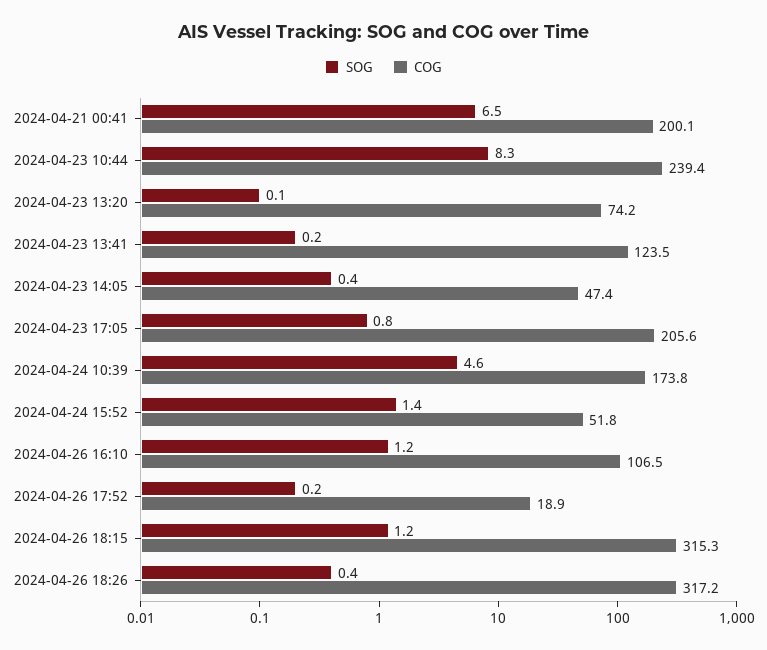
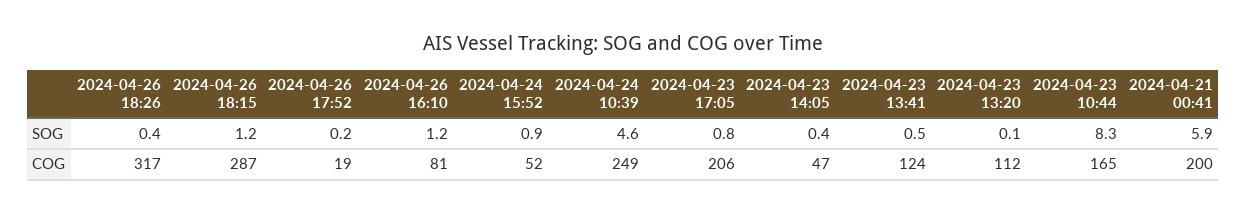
  {
    "SOG": {
-     "2024-04-21 00:41": 6.5,
+     "2024-04-21 00:41": 5.9,
      "2024-04-23 10:44": 8.3,
      "2024-04-23 13:20": 0.1,
-     "2024-04-23 13:41": 0.2,
+     "2024-04-23 13:41": 0.5,
      "2024-04-23 14:05": 0.4,
      "2024-04-23 17:05": 0.8,
      "2024-04-24 10:39": 4.6,
-     "2024-04-24 15:52": 1.4,
+     "2024-04-24 15:52": 0.9,
      "2024-04-26 16:10": 1.2,
      "2024-04-26 17:52": 0.2,
      "2024-04-26 18:15": 1.2,
      "2024-04-26 18:26": 0.4
    },
    "COG": {
      "2024-04-21 00:41": 200.1,
-     "2024-04-23 10:44": 239.4,
+     "2024-04-23 10:44": 165,
-     "2024-04-23 13:20": 74.2,
+     "2024-04-23 13:20": 112,
      "2024-04-23 13:41": 123.5,
      "2024-04-23 14:05": 47.4,
      "2024-04-23 17:05": 205.6,
-     "2024-04-24 10:39": 173.8,
+     "2024-04-24 10:39": 249,
      "2024-04-24 15:52": 51.8,
-     "2024-04-26 16:10": 106.5,
+     "2024-04-26 16:10": 81,
      "2024-04-26 17:52": 18.9,
-     "2024-04-26 18:15": 315.3,
+     "2024-04-26 18:15": 287,
      "2024-04-26 18:26": 317.2
    }
  }

